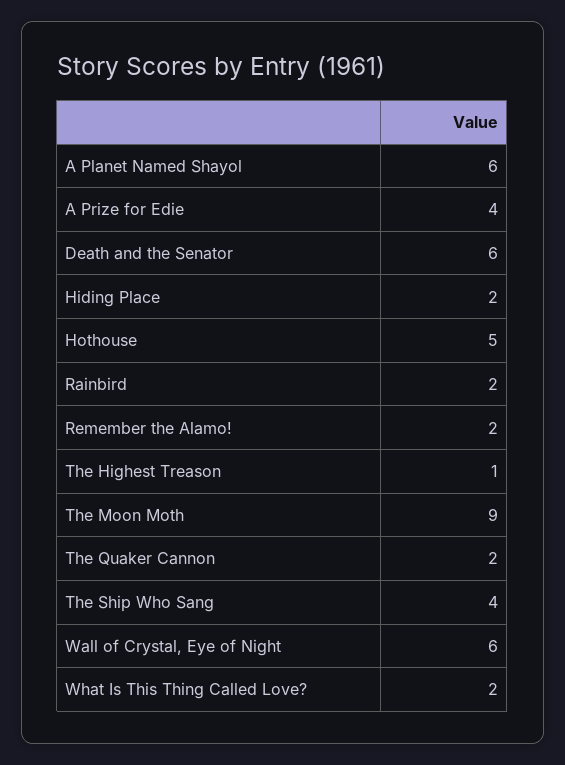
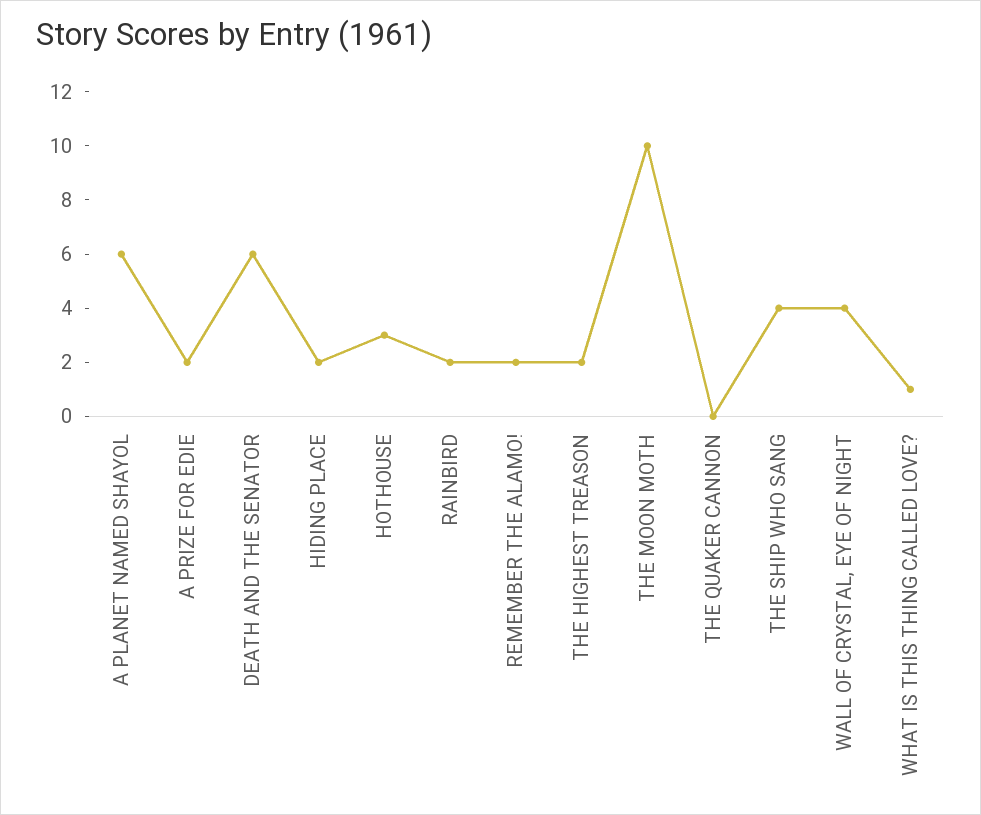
  {
    "A Planet Named Shayol": 6,
-   "A Prize for Edie": 4,
+   "A Prize for Edie": 2,
    "Death and the Senator": 6,
    "Hiding Place": 2,
-   "Hothouse": 5,
+   "Hothouse": 3,
    "Rainbird": 2,
    "Remember the Alamo!": 2,
-   "The Highest Treason": 1,
+   "The Highest Treason": 2,
-   "The Moon Moth": 9,
+   "The Moon Moth": 10,
-   "The Quaker Cannon": 2,
+   "The Quaker Cannon": 0,
    "The Ship Who Sang": 4,
-   "Wall of Crystal, Eye of Night": 6,
+   "Wall of Crystal, Eye of Night": 4,
-   "What Is This Thing Called Love?": 2
+   "What Is This Thing Called Love?": 1
  }

